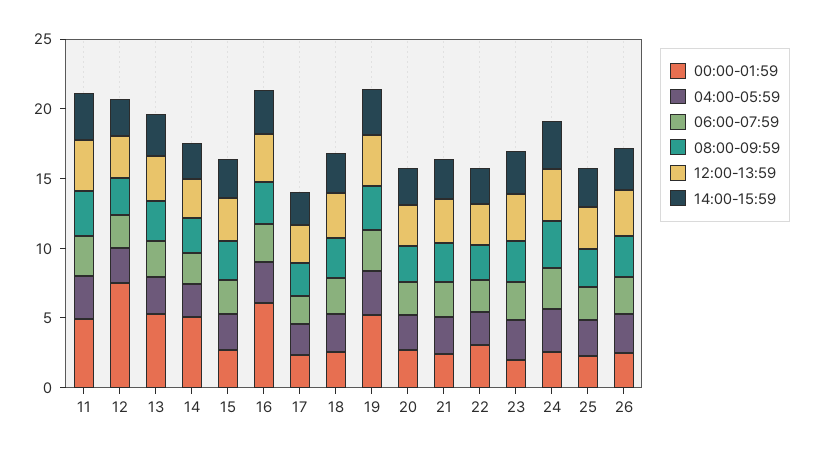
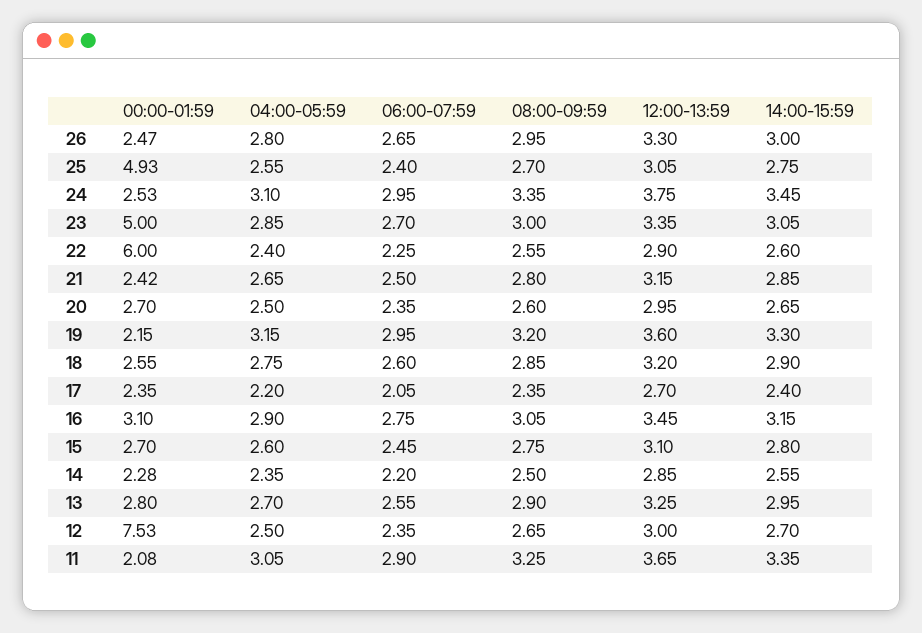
  {
    "00:00-01:59": {
-     "11": 5,
+     "11": 2.08,
      "12": 7.53,
-     "13": 5,
+     "13": 2.8,
-     "14": 5,
+     "14": 2.28,
      "15": 2.7,
-     "16": 6,
+     "16": 3.1,
      "17": 2.35,
      "18": 2.55,
-     "19": 5,
+     "19": 2.15,
      "20": 2.7,
      "21": 2.42,
-     "22": 3,
+     "22": 6,
-     "23": 2,
+     "23": 5,
      "24": 2.53,
-     "25": 2,
+     "25": 4.93,
      "26": 2.47
    },
    "04:00-05:59": {
      "11": 3.05,
      "12": 2.5,
      "13": 2.7,
      "14": 2.35,
      "15": 2.6,
      "16": 2.9,
      "17": 2.2,
      "18": 2.75,
      "19": 3.15,
      "20": 2.5,
      "21": 2.65,
      "22": 2.4,
      "23": 2.85,
      "24": 3.1,
      "25": 2.55,
      "26": 2.8
    },
    "06:00-07:59": {
      "11": 2.9,
      "12": 2.35,
      "13": 2.55,
      "14": 2.2,
      "15": 2.45,
      "16": 2.75,
      "17": 2.05,
      "18": 2.6,
      "19": 2.95,
      "20": 2.35,
      "21": 2.5,
      "22": 2.25,
      "23": 2.7,
      "24": 2.95,
      "25": 2.4,
      "26": 2.65
    },
    "08:00-09:59": {
      "11": 3.25,
      "12": 2.65,
      "13": 2.9,
      "14": 2.5,
      "15": 2.75,
      "16": 3.05,
      "17": 2.35,
      "18": 2.85,
      "19": 3.2,
      "20": 2.6,
      "21": 2.8,
      "22": 2.55,
      "23": 3,
      "24": 3.35,
      "25": 2.7,
      "26": 2.95
    },
    "12:00-13:59": {
      "11": 3.65,
      "12": 3,
      "13": 3.25,
      "14": 2.85,
      "15": 3.1,
      "16": 3.45,
      "17": 2.7,
      "18": 3.2,
      "19": 3.6,
      "20": 2.95,
      "21": 3.15,
      "22": 2.9,
      "23": 3.35,
      "24": 3.75,
      "25": 3.05,
      "26": 3.3
    },
    "14:00-15:59": {
      "11": 3.35,
      "12": 2.7,
      "13": 2.95,
      "14": 2.55,
      "15": 2.8,
      "16": 3.15,
      "17": 2.4,
      "18": 2.9,
      "19": 3.3,
      "20": 2.65,
      "21": 2.85,
      "22": 2.6,
      "23": 3.05,
      "24": 3.45,
      "25": 2.75,
      "26": 3
    }
  }

